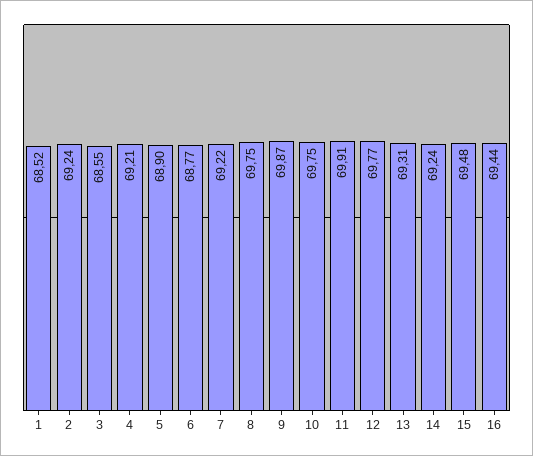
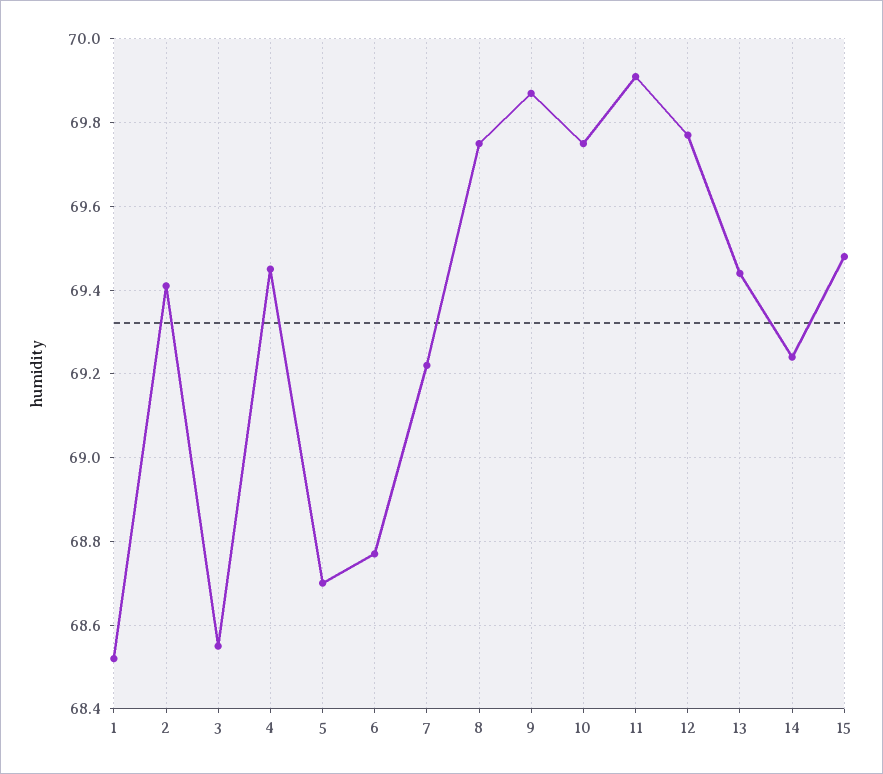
  {
    "1": 68.52,
-   "2": 69.24,
+   "2": 69.4,
    "3": 68.55,
-   "4": 69.21,
+   "4": 69.45,
-   "5": 68.9,
+   "5": 68.7,
    "6": 68.77,
    "7": 69.22,
    "8": 69.75,
    "9": 69.87,
    "10": 69.75,
    "11": 69.91,
    "12": 69.77,
-   "13": 69.31,
+   "13": 69.45,
    "14": 69.24,
-   "15": 69.48,
+   "15": 69.48
-   "16": 69.44
  }

